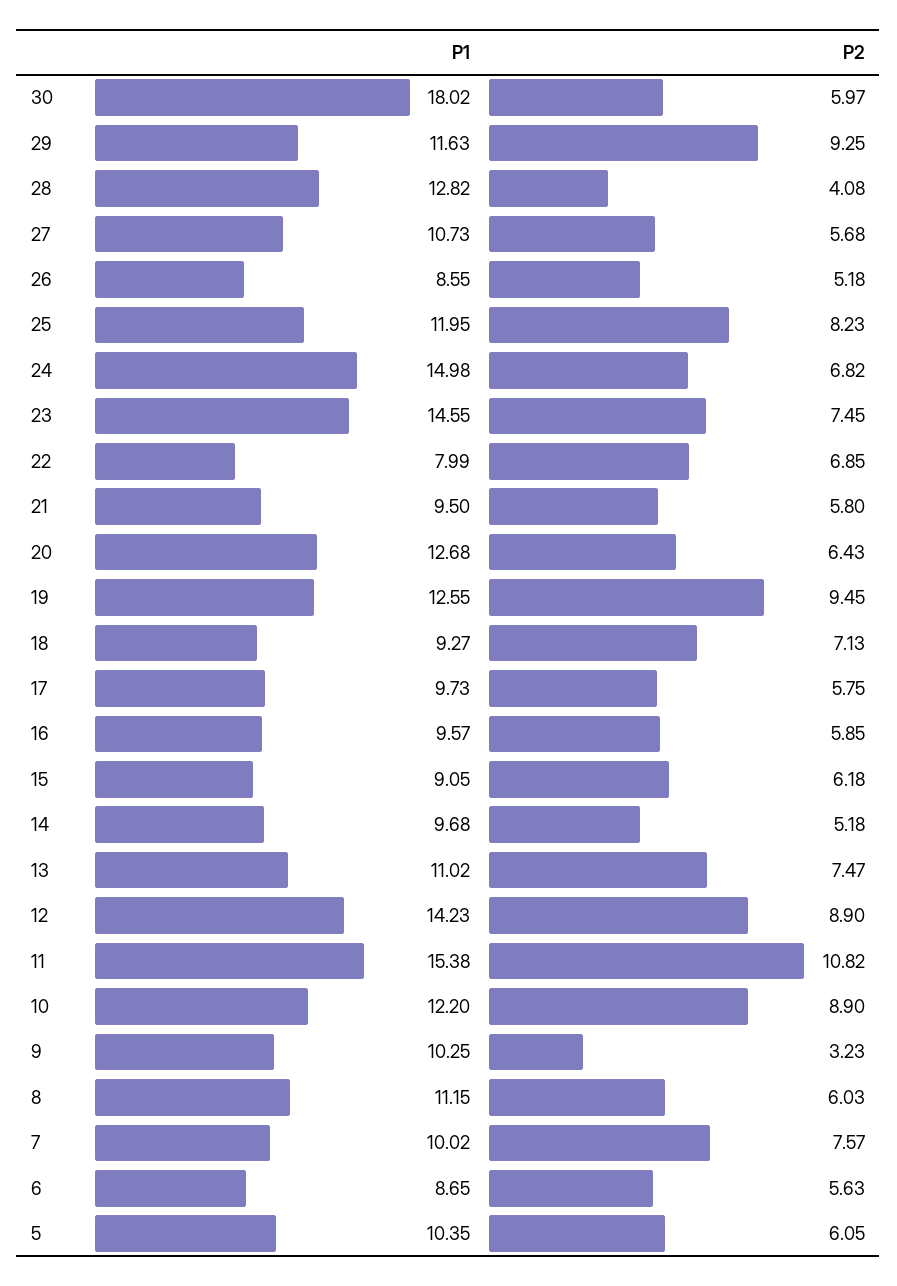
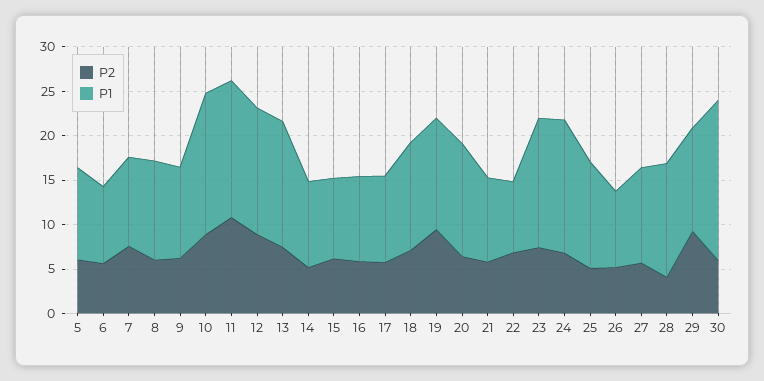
  {
    "P1": {
      "30": 18.02,
      "29": 11.63,
      "28": 12.82,
      "27": 10.73,
      "26": 8.55,
      "25": 11.95,
      "24": 14.98,
      "23": 14.55,
      "22": 7.99,
      "21": 9.5,
      "20": 12.68,
      "19": 12.55,
-     "18": 9.27,
+     "18": 12,
      "17": 9.73,
      "16": 9.57,
      "15": 9.05,
      "14": 9.68,
-     "13": 11.02,
+     "13": 14,
      "12": 14.23,
      "11": 15.38,
-     "10": 12.2,
+     "10": 16,
      "9": 10.25,
      "8": 11.15,
      "7": 10.02,
      "6": 8.65,
      "5": 10.35
    },
    "P2": {
      "30": 5.97,
      "29": 9.25,
      "28": 4.08,
      "27": 5.68,
      "26": 5.18,
-     "25": 8.23,
+     "25": 5,
      "24": 6.82,
      "23": 7.45,
      "22": 6.85,
      "21": 5.8,
      "20": 6.43,
      "19": 9.45,
      "18": 7.13,
      "17": 5.75,
      "16": 5.85,
      "15": 6.18,
      "14": 5.18,
      "13": 7.47,
      "12": 8.9,
      "11": 10.82,
      "10": 8.9,
-     "9": 3.23,
+     "9": 6,
      "8": 6.03,
      "7": 7.57,
      "6": 5.63,
      "5": 6.05
    }
  }

